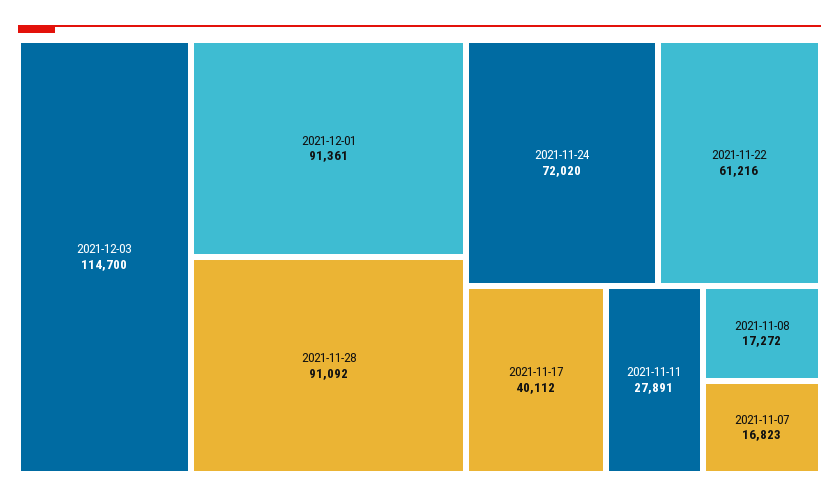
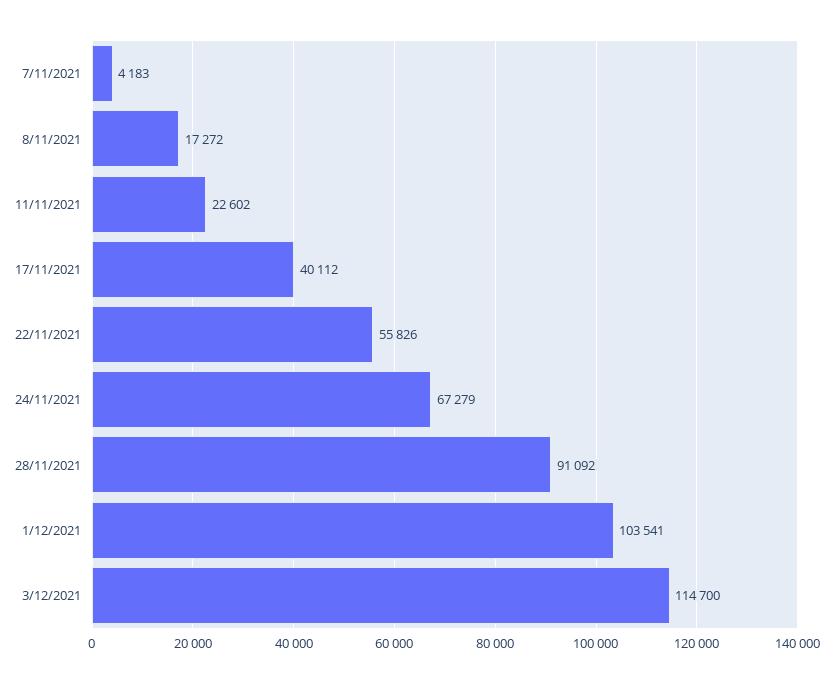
  {
    "2021-12-03": 114700,
-   "2021-12-01": 91361,
+   "2021-12-01": 103541,
    "2021-11-28": 91092,
-   "2021-11-24": 72020,
+   "2021-11-24": 67279,
-   "2021-11-22": 61216,
+   "2021-11-22": 55826,
    "2021-11-17": 40112,
-   "2021-11-11": 27891,
+   "2021-11-11": 22602,
    "2021-11-08": 17272,
-   "2021-11-07": 16823
+   "2021-11-07": 4183
  }

